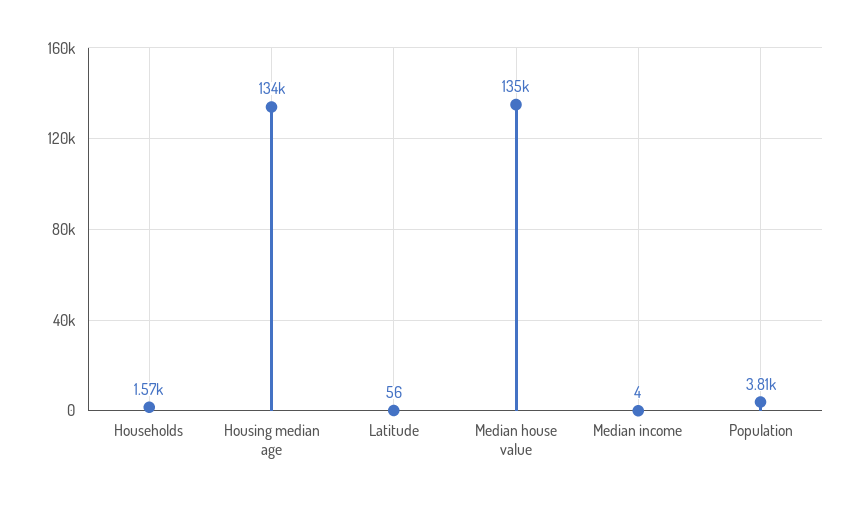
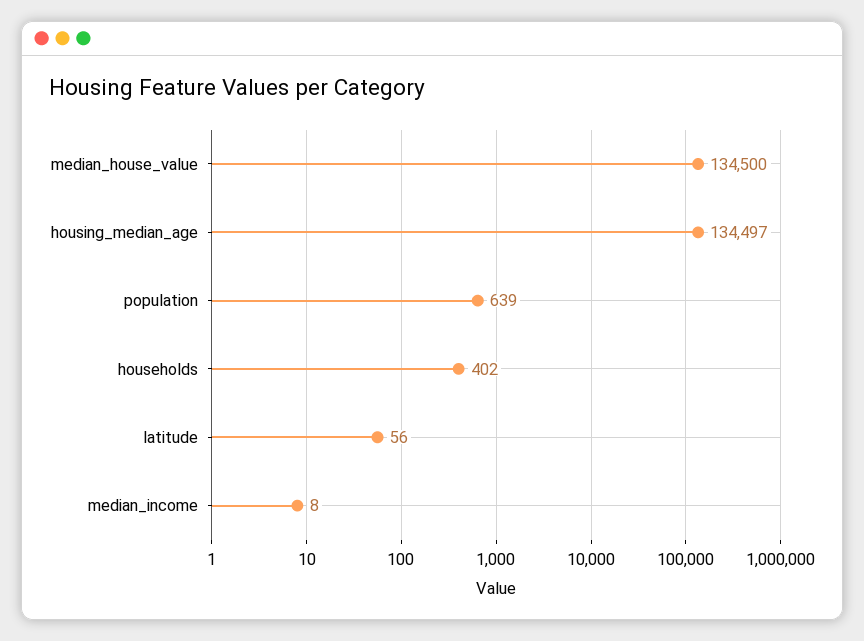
  {
-   "Households": 1570,
+   "Households": 402,
    "Housing median age": 134497,
    "Latitude": 56,
    "Median house value": 134500,
-   "Median income": 4,
+   "Median income": 8,
-   "Population": 3810
+   "Population": 639
  }

